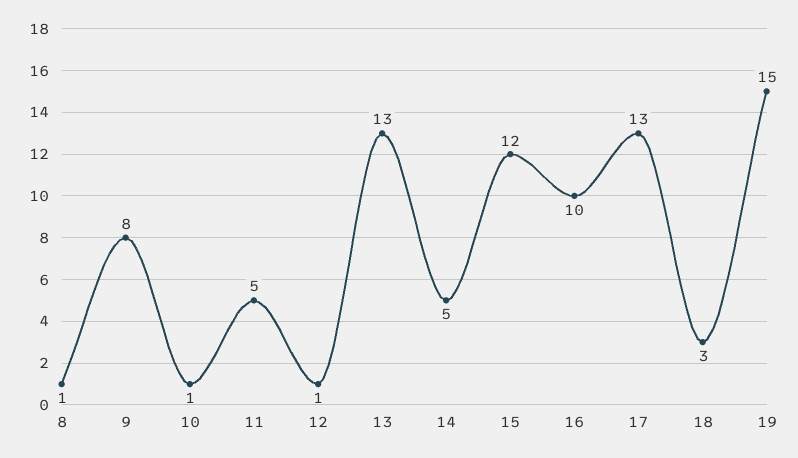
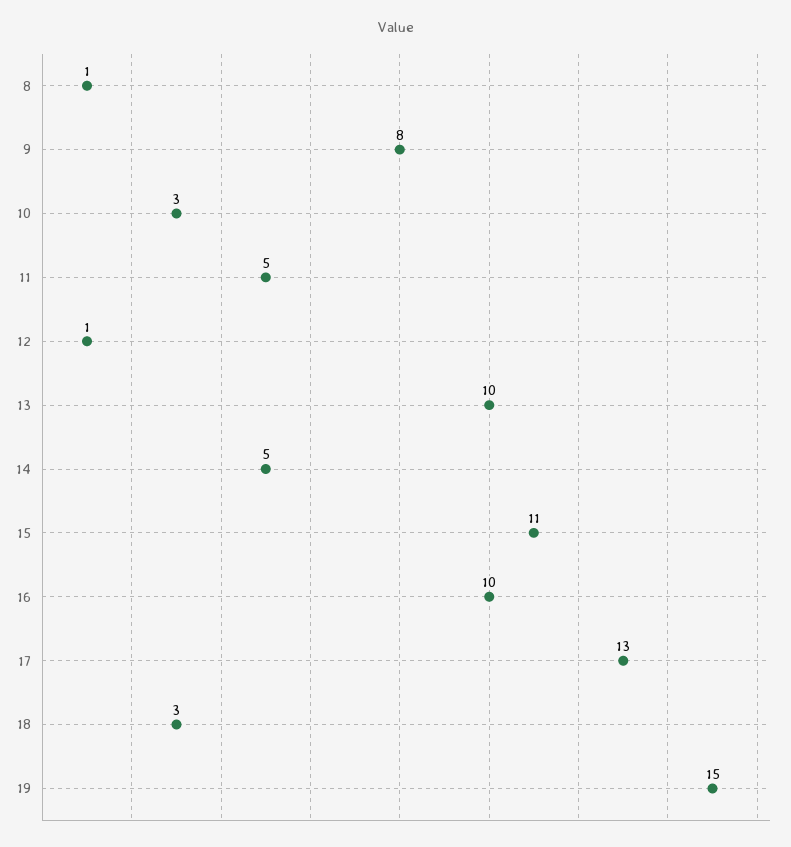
  {
    "8": 1,
    "9": 8,
-   "10": 1,
+   "10": 3,
    "11": 5,
    "12": 1,
-   "13": 13,
+   "13": 10,
    "14": 5,
-   "15": 12,
+   "15": 11,
    "16": 10,
    "17": 13,
    "18": 3,
    "19": 15
  }

